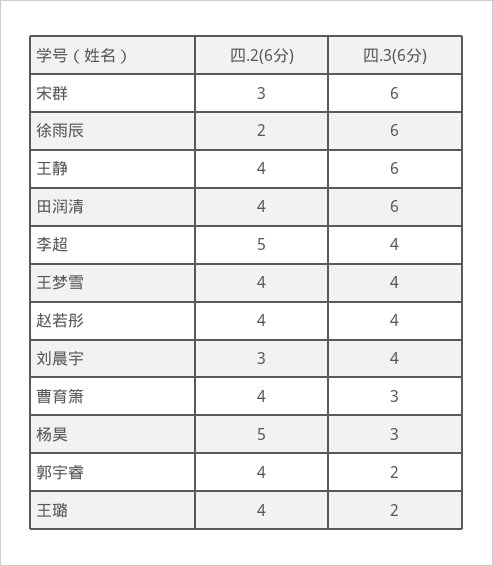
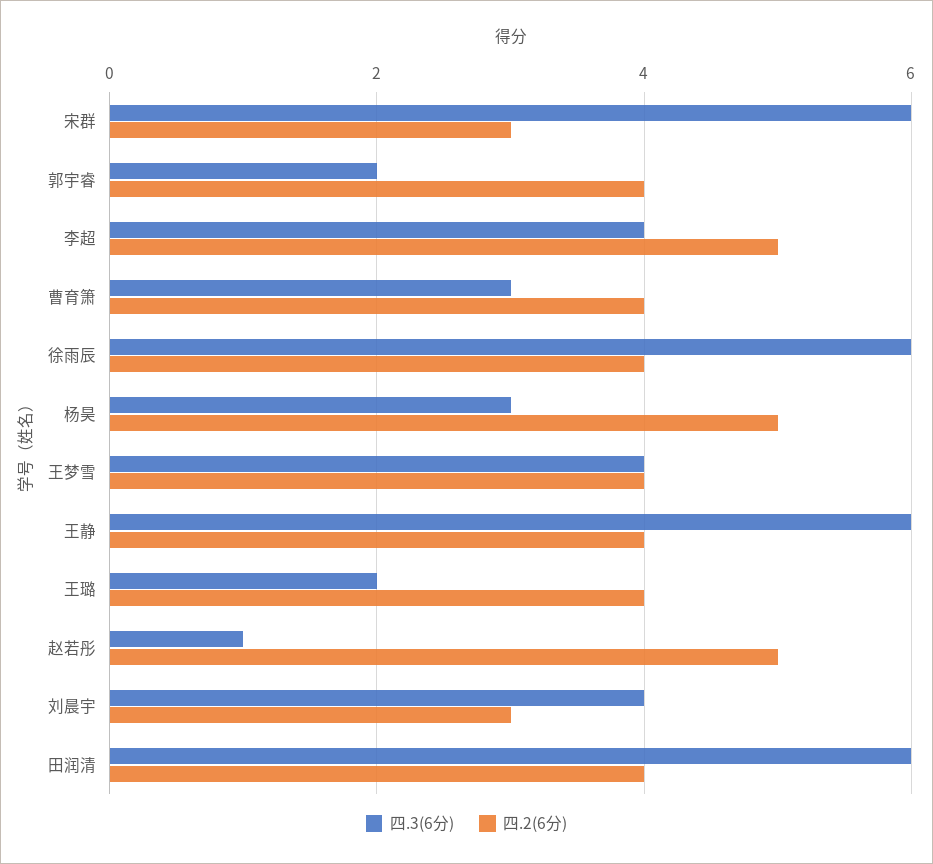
  {
    "四.2(6分)": {
      "宋群": 3,
-     "徐雨辰": 2,
+     "徐雨辰": 4,
      "王静": 4,
      "田润清": 4,
      "李超": 5,
      "王梦雪": 4,
-     "赵若彤": 4,
+     "赵若彤": 5,
      "刘晨宇": 3,
      "曹育箫": 4,
      "杨昊": 5,
      "郭宇睿": 4,
      "王璐": 4
    },
    "四.3(6分)": {
      "宋群": 6,
      "徐雨辰": 6,
      "王静": 6,
      "田润清": 6,
      "李超": 4,
      "王梦雪": 4,
-     "赵若彤": 4,
+     "赵若彤": 1,
      "刘晨宇": 4,
      "曹育箫": 3,
      "杨昊": 3,
      "郭宇睿": 2,
      "王璐": 2
    }
  }

